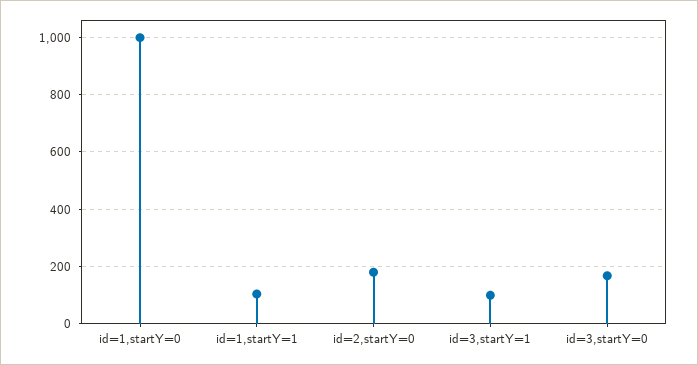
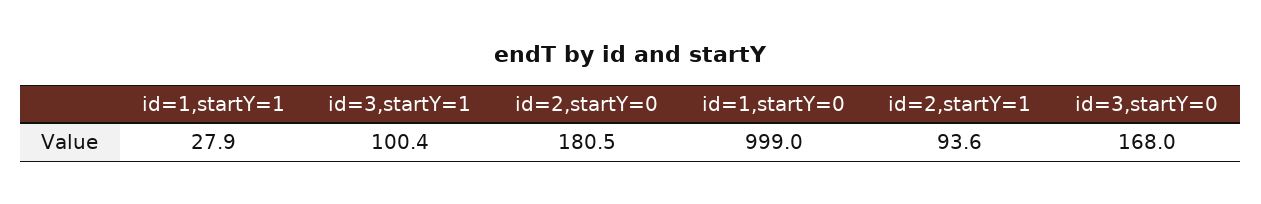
  {
    "id=1,startY=0": 999,
-   "id=1,startY=1": 100,
+   "id=1,startY=1": 27.9,
    "id=2,startY=0": 180.5,
    "id=3,startY=1": 100.4,
-   "id=3,startY=0": 168
+   "id=3,startY=0": 168,
+   "id=2,startY=1": 93.6
  }

